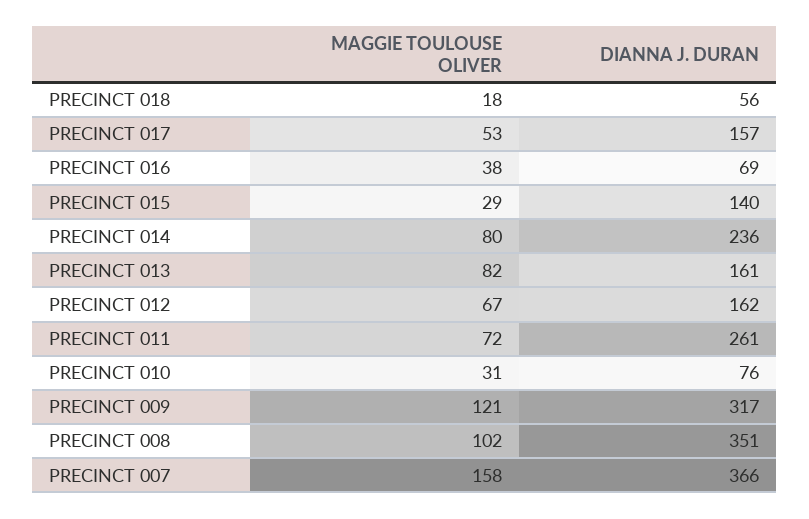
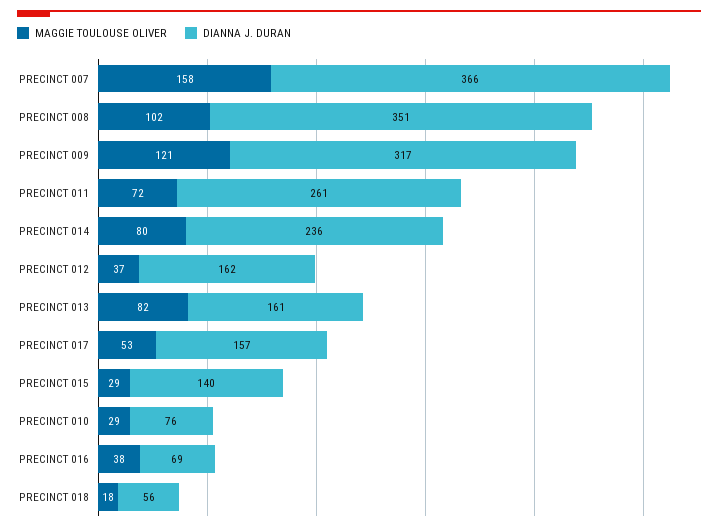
  {
    "MAGGIE TOULOUSE OLIVER": {
      "PRECINCT 018": 18,
      "PRECINCT 017": 53,
      "PRECINCT 016": 38,
      "PRECINCT 015": 29,
      "PRECINCT 014": 80,
      "PRECINCT 013": 82,
-     "PRECINCT 012": 67,
+     "PRECINCT 012": 37,
      "PRECINCT 011": 72,
-     "PRECINCT 010": 31,
+     "PRECINCT 010": 29,
      "PRECINCT 009": 121,
      "PRECINCT 008": 102,
      "PRECINCT 007": 158
    },
    "DIANNA J. DURAN": {
      "PRECINCT 018": 56,
      "PRECINCT 017": 157,
      "PRECINCT 016": 69,
      "PRECINCT 015": 140,
      "PRECINCT 014": 236,
      "PRECINCT 013": 161,
      "PRECINCT 012": 162,
      "PRECINCT 011": 261,
      "PRECINCT 010": 76,
      "PRECINCT 009": 317,
      "PRECINCT 008": 351,
      "PRECINCT 007": 366
    }
  }

